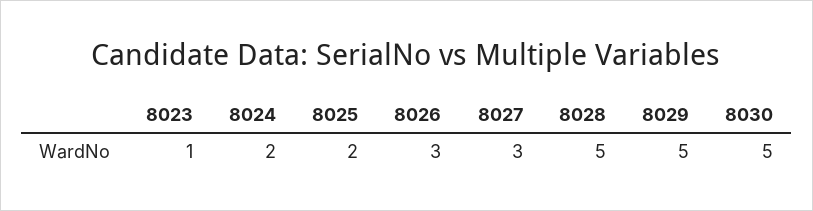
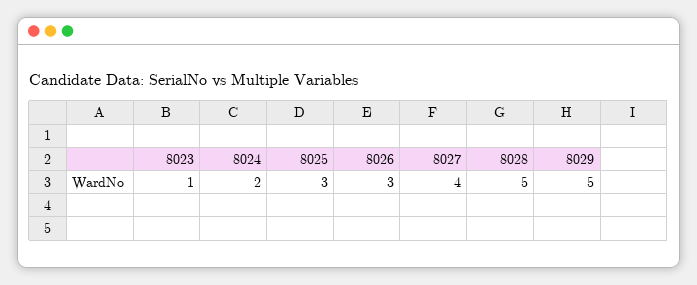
  {
    "8023": 1,
    "8024": 2,
-   "8025": 2,
+   "8025": 3,
    "8026": 3,
-   "8027": 3,
+   "8027": 4,
    "8028": 5,
-   "8029": 5,
+   "8029": 5
-   "8030": 5
  }

